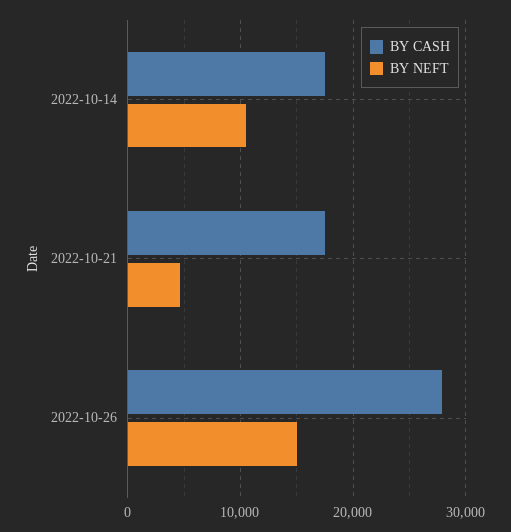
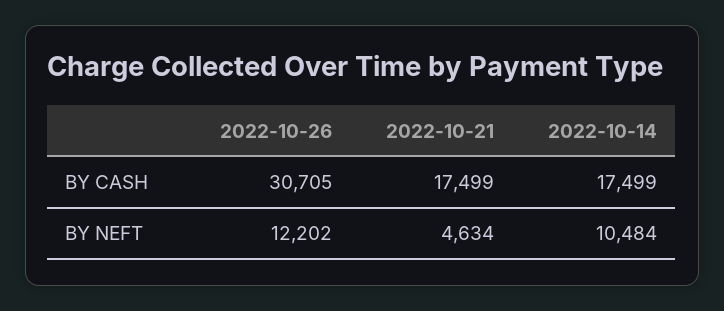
  {
    "BY CASH": {
      "2022-10-14": 17499,
      "2022-10-21": 17499,
-     "2022-10-26": 28000
+     "2022-10-26": 30705
    },
    "BY NEFT": {
      "2022-10-14": 10484,
      "2022-10-21": 4634,
-     "2022-10-26": 15000
+     "2022-10-26": 12202
    }
  }

